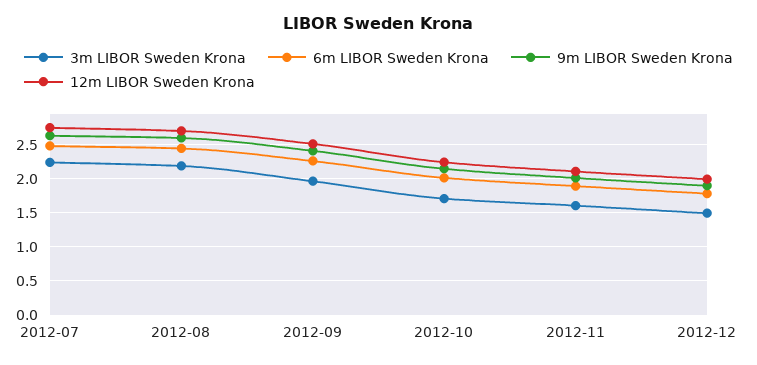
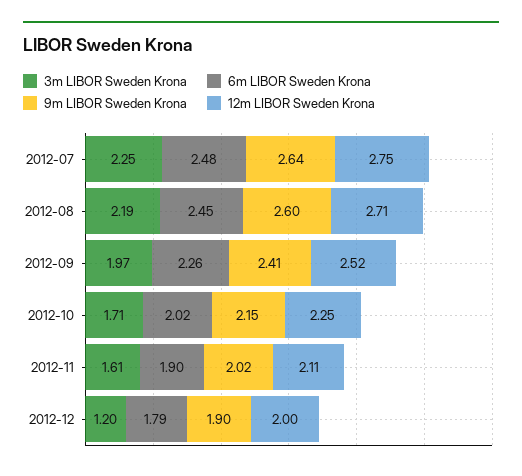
  {
    "3m LIBOR Sweden Krona": {
      "2012-07": 2.25,
      "2012-08": 2.19,
      "2012-09": 1.97,
      "2012-10": 1.71,
      "2012-11": 1.61,
-     "2012-12": 1.5
+     "2012-12": 1.2
    },
    "6m LIBOR Sweden Krona": {
      "2012-07": 2.48,
      "2012-08": 2.45,
      "2012-09": 2.26,
      "2012-10": 2.02,
      "2012-11": 1.9,
      "2012-12": 1.79
    },
    "9m LIBOR Sweden Krona": {
      "2012-07": 2.64,
      "2012-08": 2.6,
      "2012-09": 2.41,
      "2012-10": 2.15,
      "2012-11": 2.02,
      "2012-12": 1.9
    },
    "12m LIBOR Sweden Krona": {
      "2012-07": 2.75,
      "2012-08": 2.71,
      "2012-09": 2.52,
      "2012-10": 2.25,
      "2012-11": 2.11,
      "2012-12": 2
    }
  }

